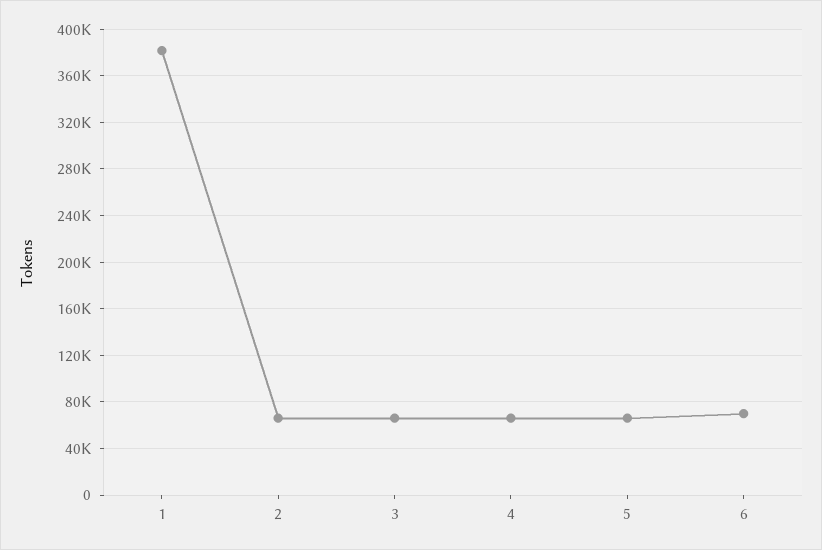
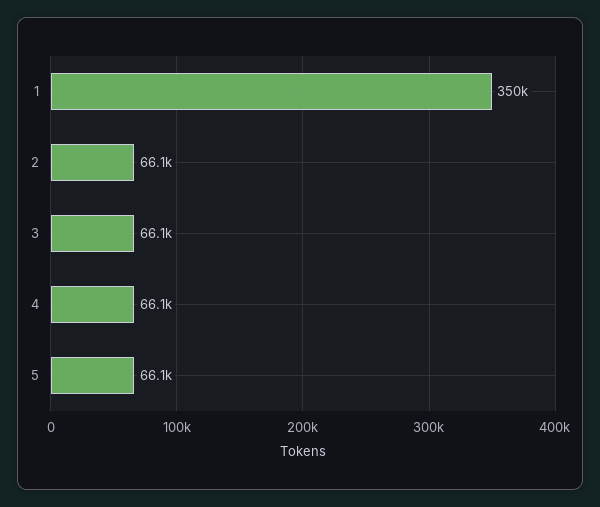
  {
-   "1": 380000,
+   "1": 350000,
    "2": 66100,
    "3": 66100,
    "4": 66100,
-   "5": 66100,
+   "5": 66100
-   "6": 70000
  }

